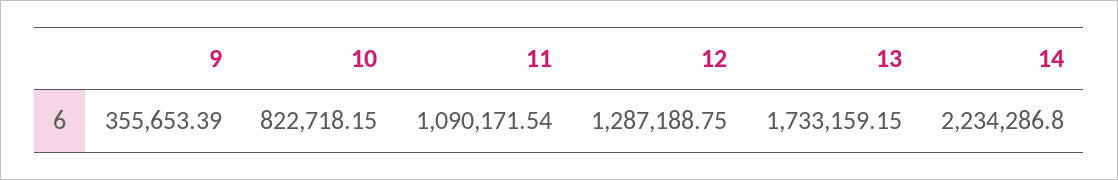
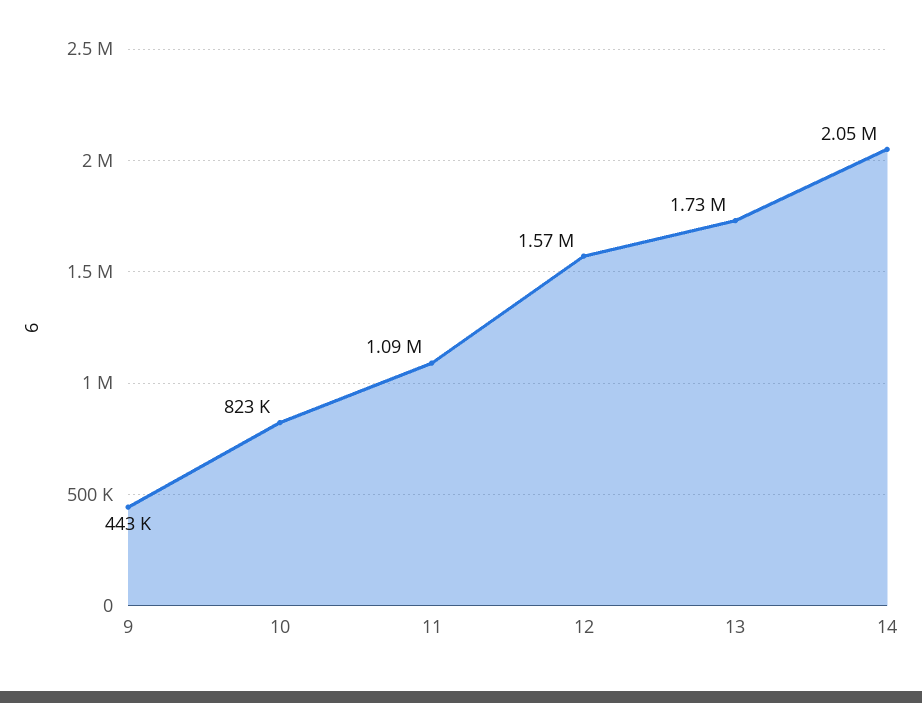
  {
-   "9": 355653.39,
+   "9": 443000,
    "10": 822718.15,
    "11": 1090171.54,
-   "12": 1287188.75,
+   "12": 1570000,
    "13": 1733159.15,
-   "14": 2234286.8
+   "14": 2050000
  }

